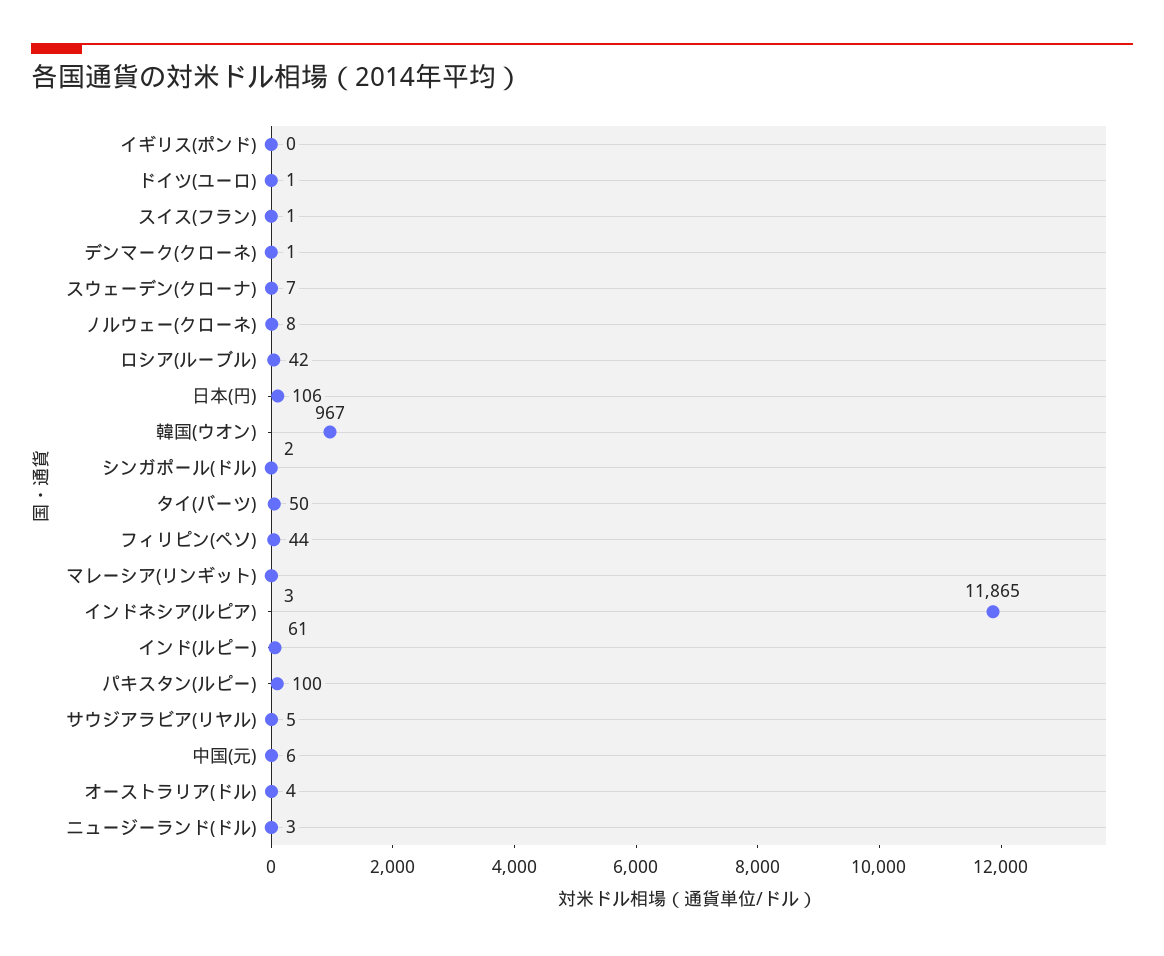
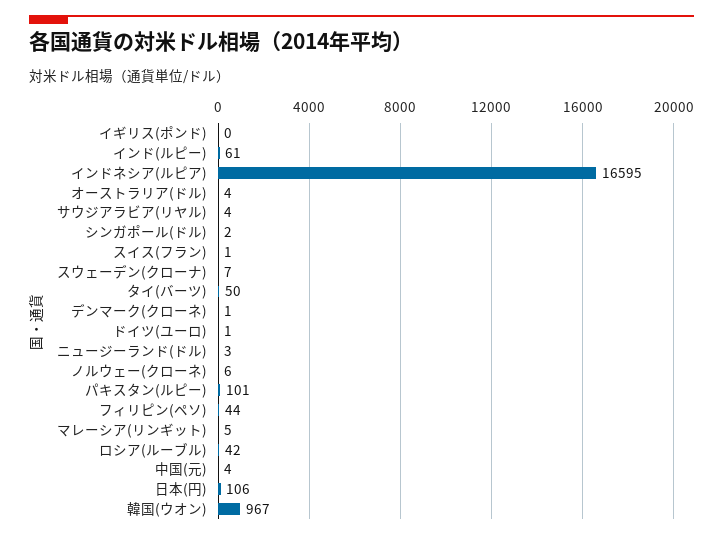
  {
    "イギリス(ポンド)": 0,
    "ドイツ(ユーロ)": 1,
    "スイス(フラン)": 1,
    "デンマーク(クローネ)": 1,
    "スウェーデン(クローナ)": 7,
-   "ノルウェー(クローネ)": 8,
+   "ノルウェー(クローネ)": 6,
    "ロシア(ルーブル)": 42,
    "日本(円)": 106,
    "韓国(ウオン)": 967,
    "シンガポール(ドル)": 2,
    "タイ(バーツ)": 50,
    "フィリピン(ペソ)": 44,
-   "マレーシア(リンギット)": 3,
+   "マレーシア(リンギット)": 5,
-   "インドネシア(ルピア)": 11865,
+   "インドネシア(ルピア)": 16595,
    "インド(ルピー)": 61,
-   "パキスタン(ルピー)": 100,
+   "パキスタン(ルピー)": 101,
-   "サウジアラビア(リヤル)": 5,
+   "サウジアラビア(リヤル)": 4,
-   "中国(元)": 6,
+   "中国(元)": 4,
    "オーストラリア(ドル)": 4,
    "ニュージーランド(ドル)": 3
  }

